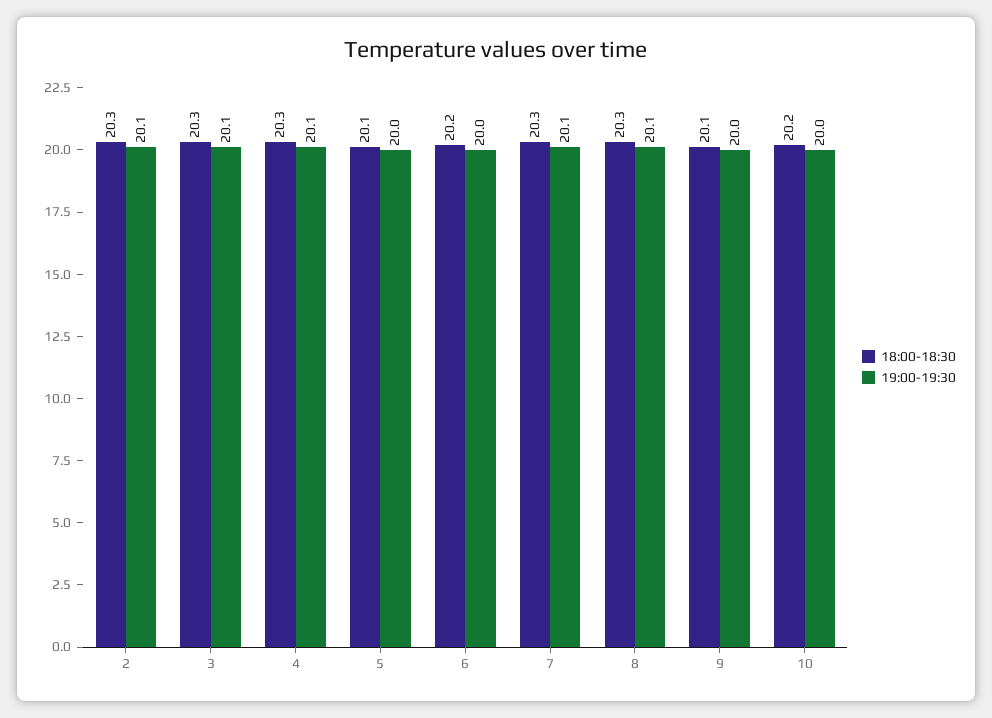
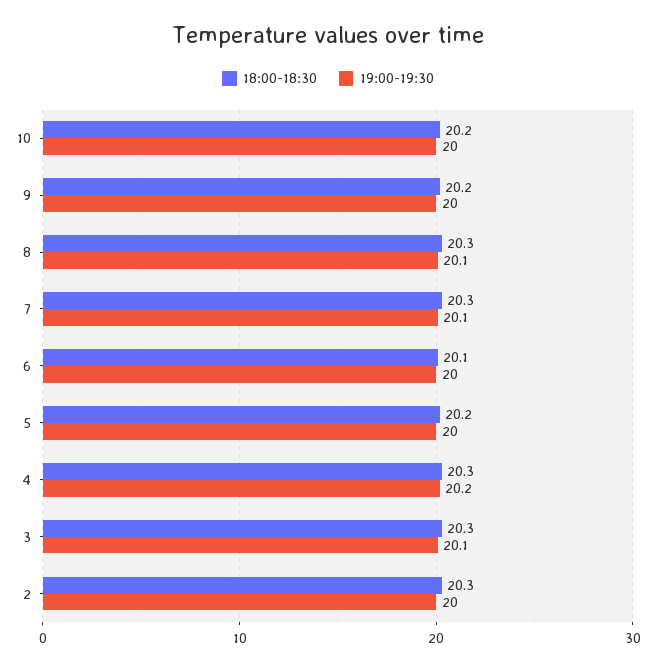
  {
    "18:00-18:30": {
      "2": 20.3,
      "3": 20.3,
      "4": 20.3,
-     "5": 20.1,
+     "5": 20.2,
-     "6": 20.2,
+     "6": 20.1,
      "7": 20.3,
      "8": 20.3,
-     "9": 20.1,
+     "9": 20.2,
      "10": 20.2
    },
    "19:00-19:30": {
-     "2": 20.1,
+     "2": 20,
      "3": 20.1,
-     "4": 20.1,
+     "4": 20.2,
      "5": 20,
      "6": 20,
      "7": 20.1,
      "8": 20.1,
      "9": 20,
      "10": 20
    }
  }

